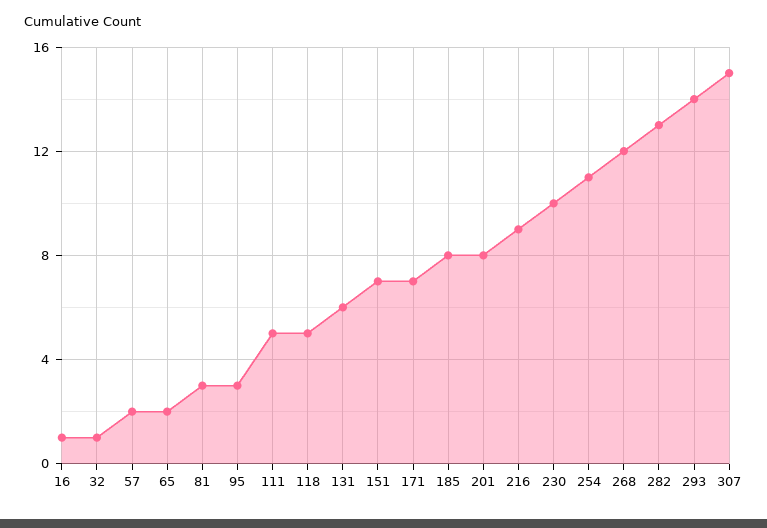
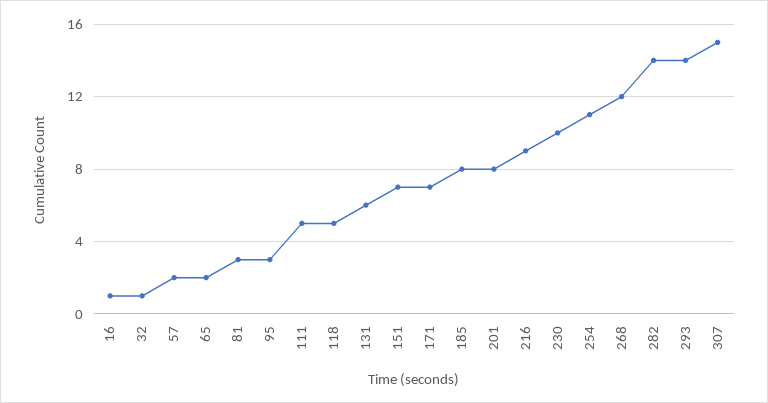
  {
    "16": 1,
    "32": 1,
    "57": 2,
    "65": 2,
    "81": 3,
    "95": 3,
    "111": 5,
    "118": 5,
    "131": 6,
    "151": 7,
    "171": 7,
    "185": 8,
    "201": 8,
    "216": 9,
    "230": 10,
    "254": 11,
    "268": 12,
-   "282": 13,
+   "282": 14,
    "293": 14,
    "307": 15
  }

